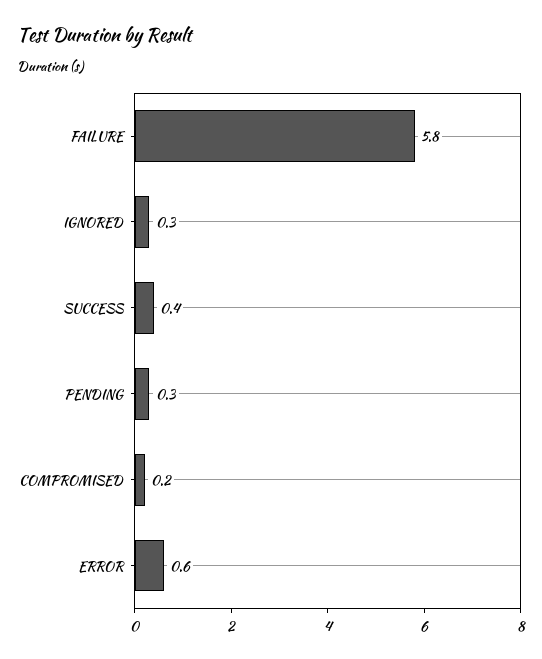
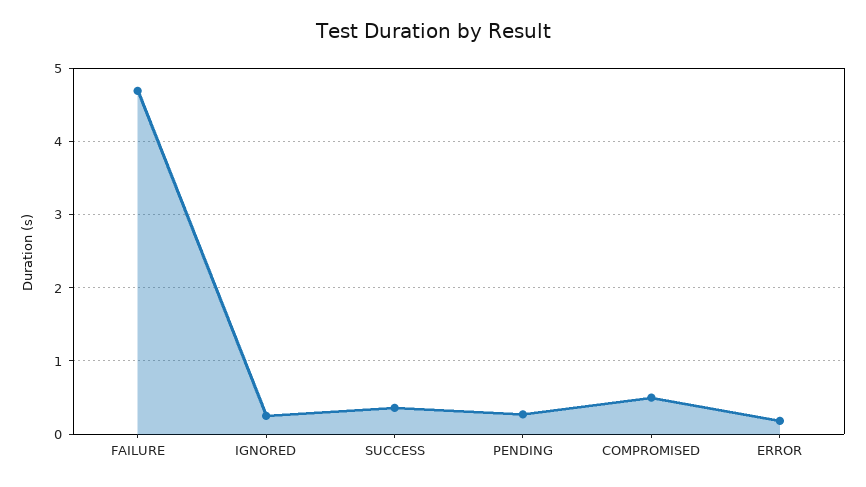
  {
-   "FAILURE": 5.8,
+   "FAILURE": 4.7,
    "IGNORED": 0.3,
    "SUCCESS": 0.4,
    "PENDING": 0.3,
-   "COMPROMISED": 0.2,
+   "COMPROMISED": 0.5,
-   "ERROR": 0.6
+   "ERROR": 0.2
  }

